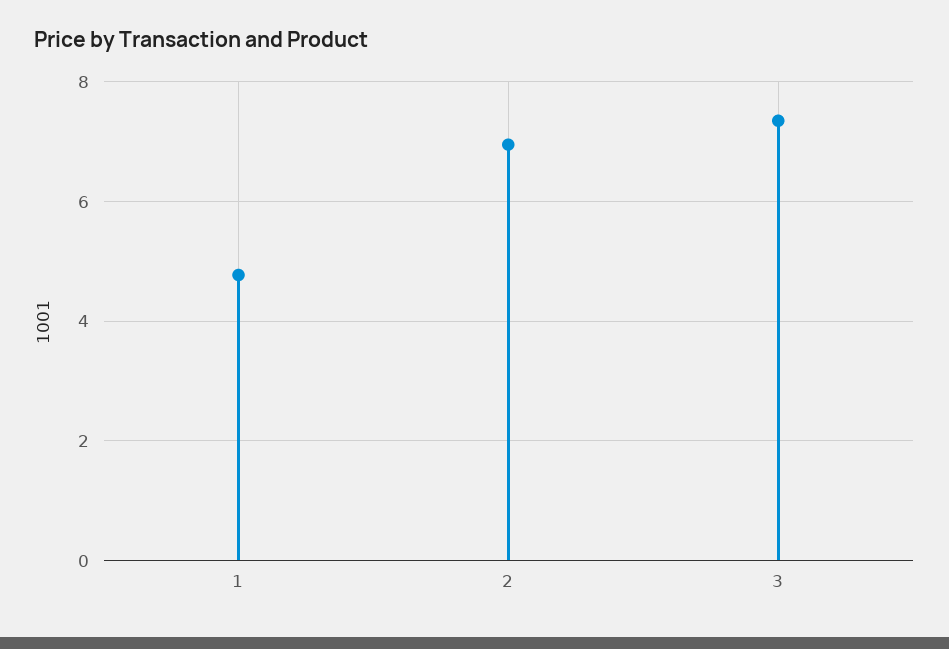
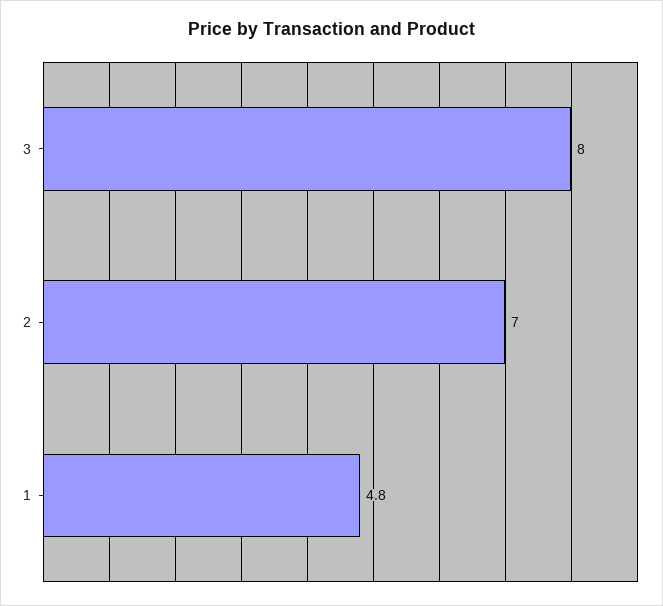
  {
    "1": 4.8,
    "2": 7,
-   "3": 7.4
+   "3": 8
  }

